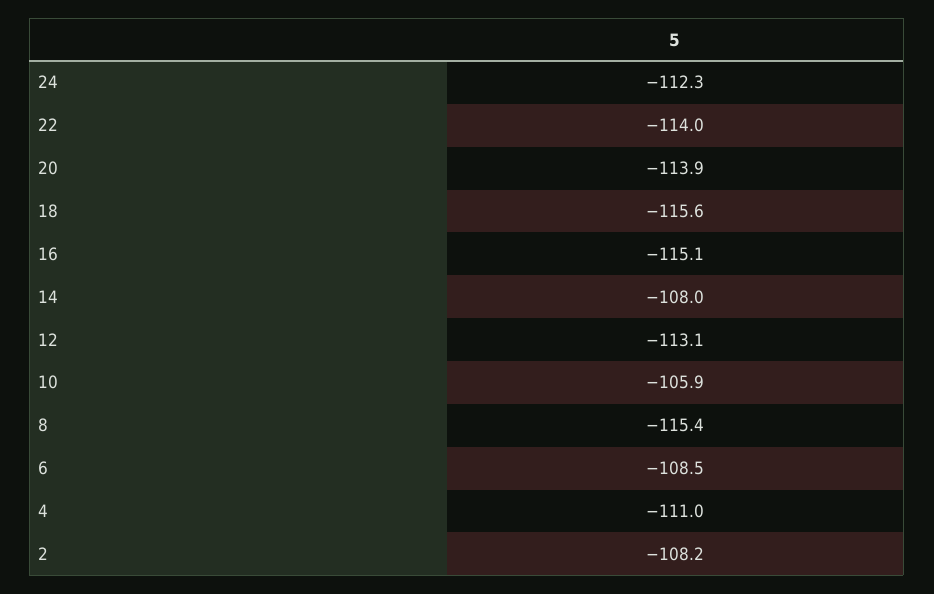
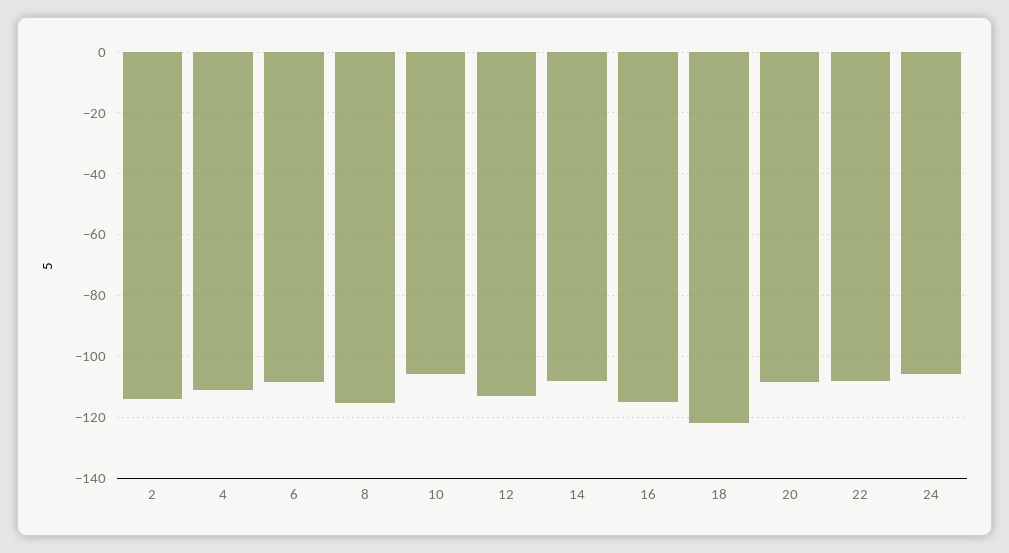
  {
-   "24": -112.3,
+   "24": -106,
-   "22": -114,
+   "22": -108,
-   "20": -113.9,
+   "20": -108,
-   "18": -115.6,
+   "18": -122,
    "16": -115.1,
    "14": -108,
    "12": -113.1,
    "10": -105.9,
    "8": -115.4,
    "6": -108.5,
    "4": -111,
-   "2": -108.2
+   "2": -114
  }

